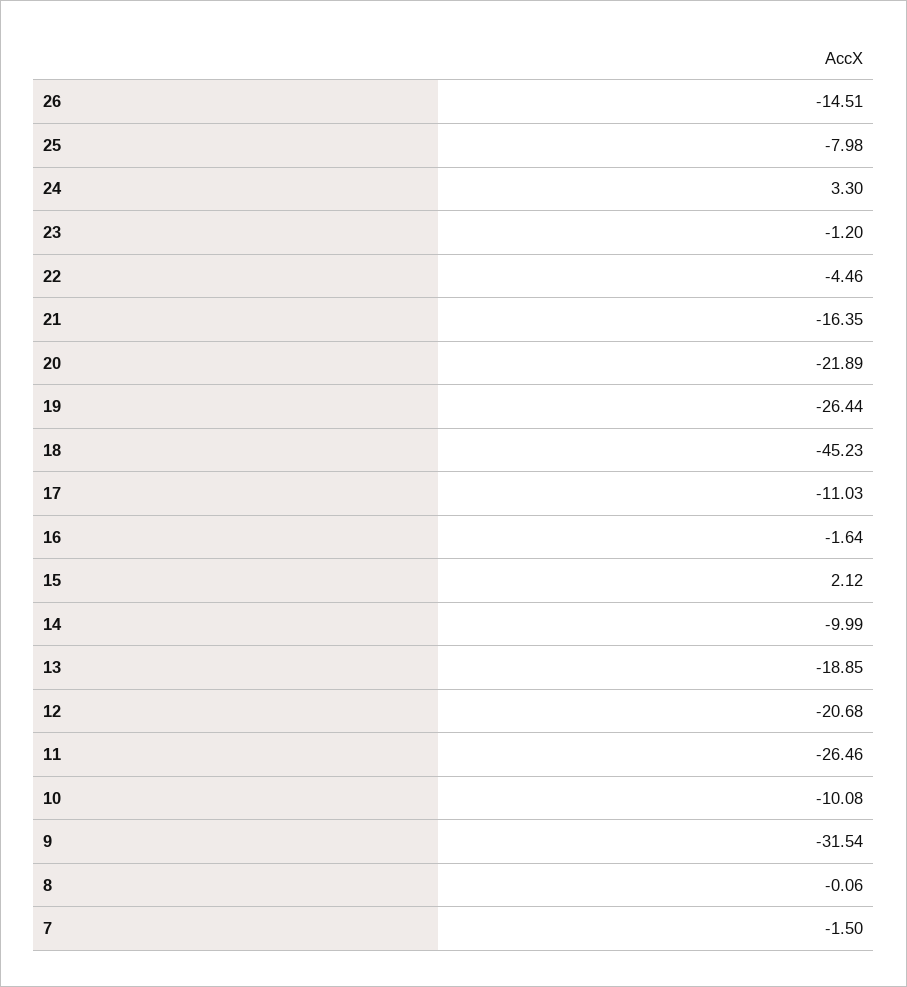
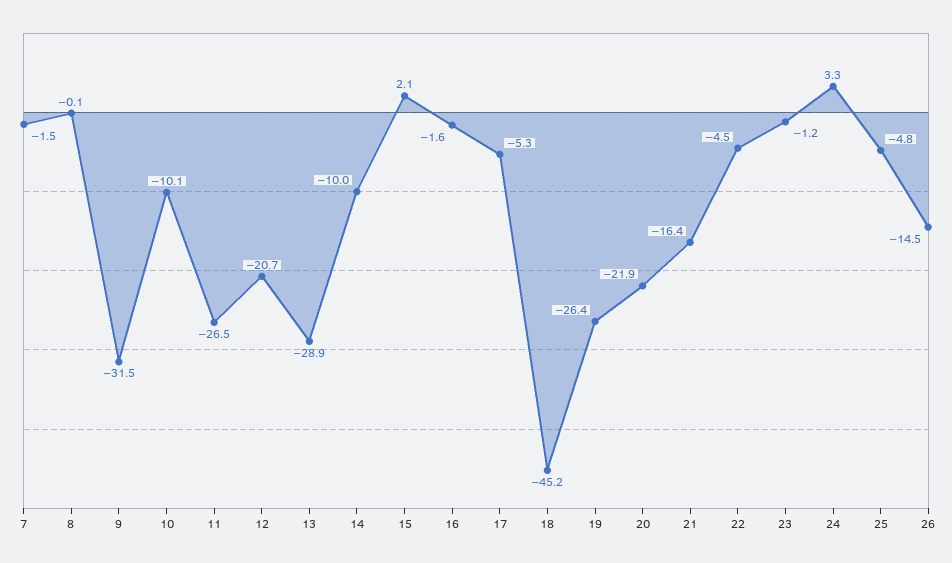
  {
    "26": -14.51,
-   "25": -7.98,
+   "25": -4.8,
    "24": 3.3,
    "23": -1.2,
    "22": -4.46,
    "21": -16.35,
    "20": -21.89,
    "19": -26.44,
    "18": -45.23,
-   "17": -11.03,
+   "17": -5.3,
    "16": -1.64,
    "15": 2.12,
    "14": -9.99,
-   "13": -18.85,
+   "13": -28.9,
    "12": -20.68,
    "11": -26.46,
    "10": -10.08,
    "9": -31.54,
    "8": -0.06,
    "7": -1.5
  }

